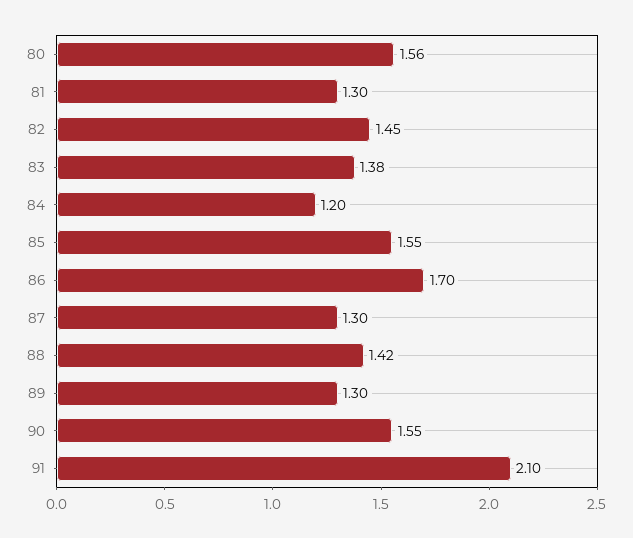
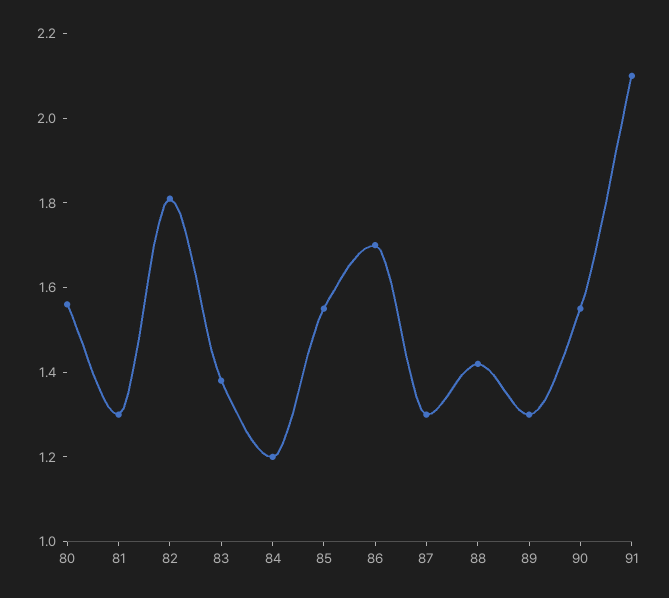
  {
    "80": 1.56,
    "81": 1.3,
-   "82": 1.45,
+   "82": 1.8,
    "83": 1.38,
    "84": 1.2,
    "85": 1.55,
    "86": 1.7,
    "87": 1.3,
    "88": 1.42,
    "89": 1.3,
    "90": 1.55,
    "91": 2.1
  }

